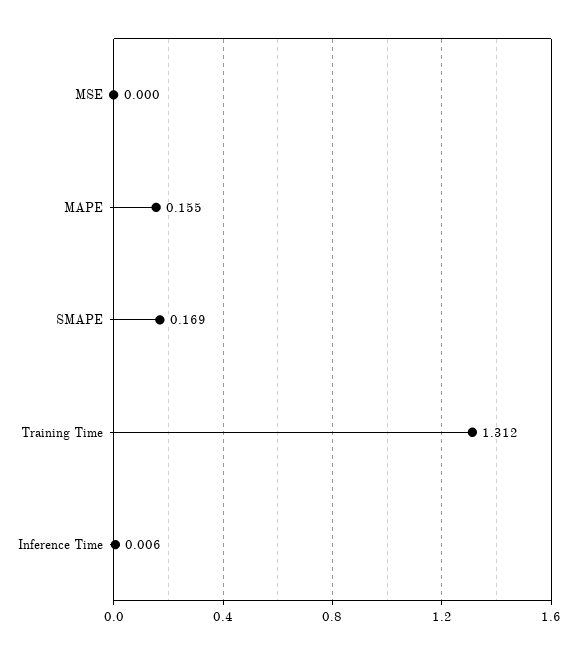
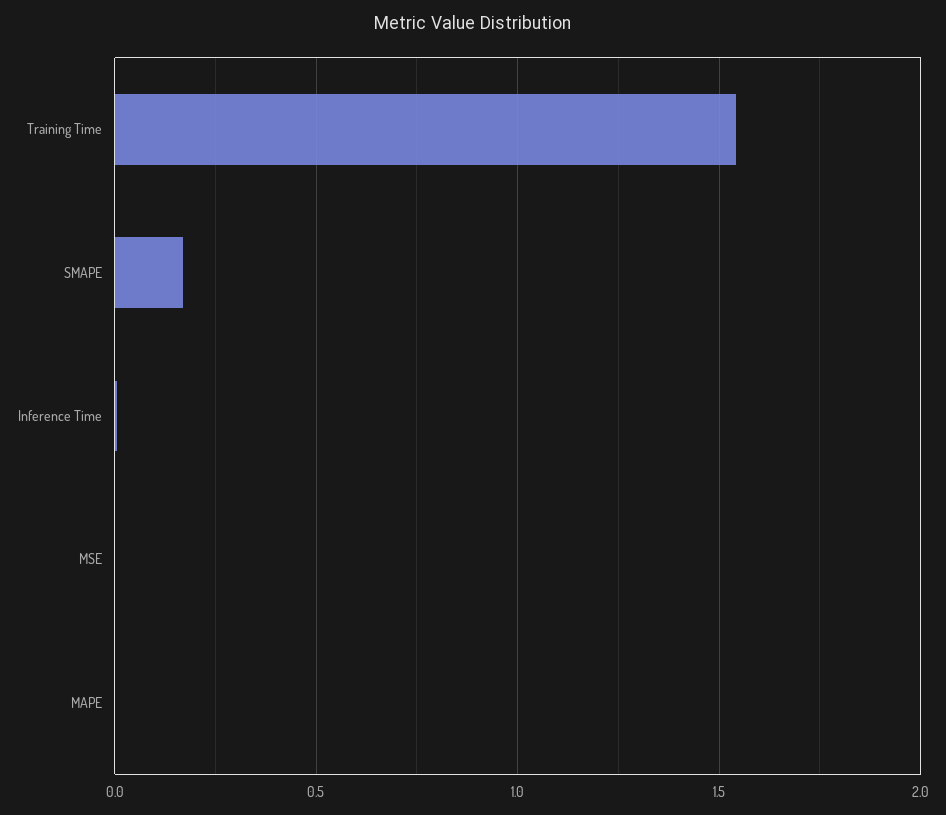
  {
    "MSE": 0,
-   "MAPE": 0.155,
+   "MAPE": 0,
    "SMAPE": 0.169,
-   "Training Time": 1.312,
+   "Training Time": 1.55,
    "Inference Time": 0.006
  }

